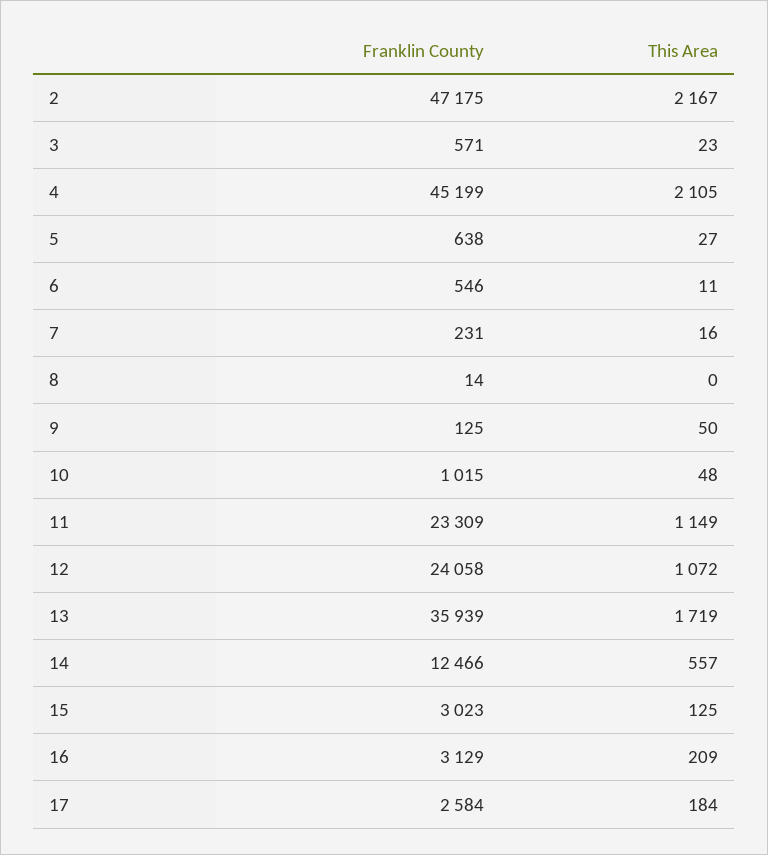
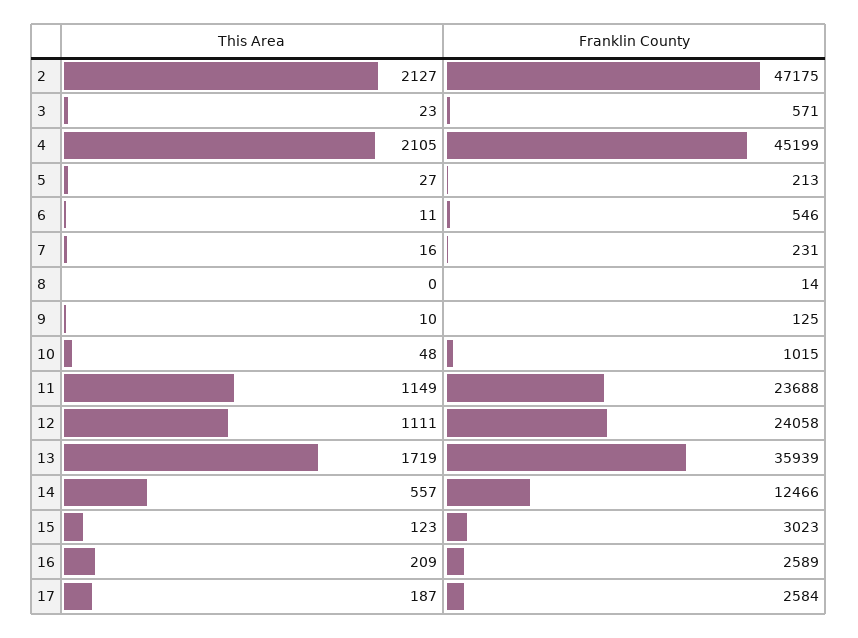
  {
    "Franklin County": {
      "2": 47175,
      "3": 571,
      "4": 45199,
-     "5": 638,
+     "5": 213,
      "6": 546,
      "7": 231,
      "8": 14,
      "9": 125,
      "10": 1015,
-     "11": 23309,
+     "11": 23688,
      "12": 24058,
      "13": 35939,
      "14": 12466,
      "15": 3023,
-     "16": 3129,
+     "16": 2589,
      "17": 2584
    },
    "This Area": {
-     "2": 2167,
+     "2": 2127,
      "3": 23,
      "4": 2105,
      "5": 27,
      "6": 11,
      "7": 16,
      "8": 0,
-     "9": 50,
+     "9": 10,
      "10": 48,
      "11": 1149,
-     "12": 1072,
+     "12": 1111,
      "13": 1719,
      "14": 557,
-     "15": 125,
+     "15": 123,
      "16": 209,
-     "17": 184
+     "17": 187
    }
  }

